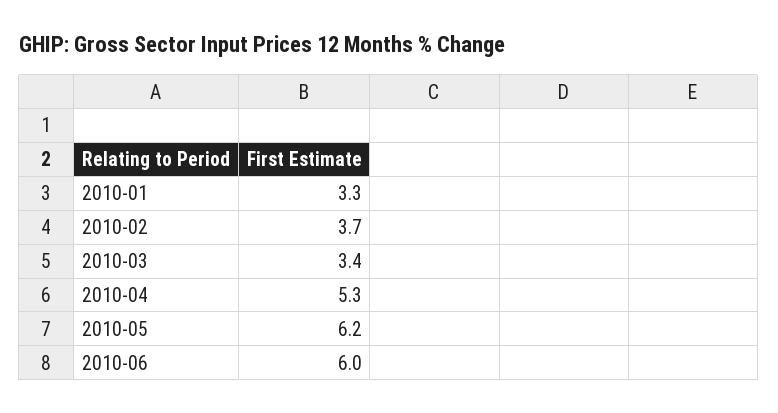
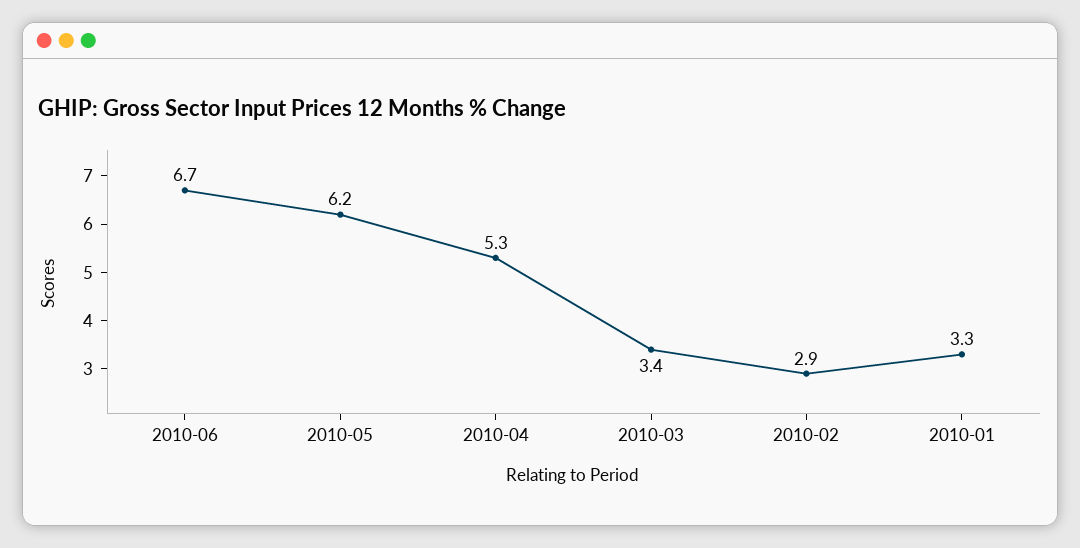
  {
    "2010-01": 3.3,
-   "2010-02": 3.7,
+   "2010-02": 2.9,
    "2010-03": 3.4,
    "2010-04": 5.3,
    "2010-05": 6.2,
-   "2010-06": 6
+   "2010-06": 6.7
  }

